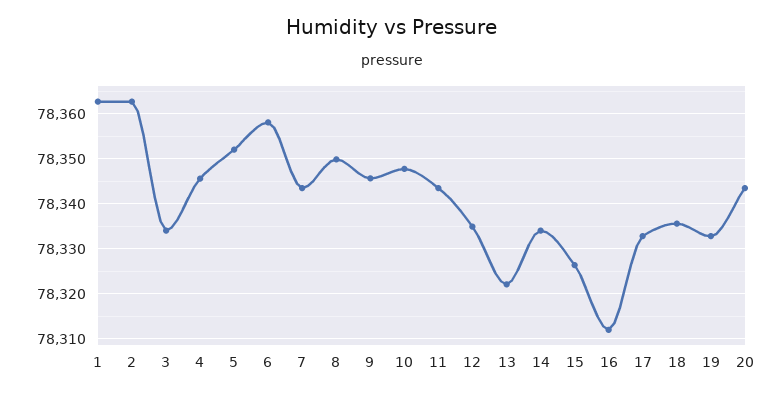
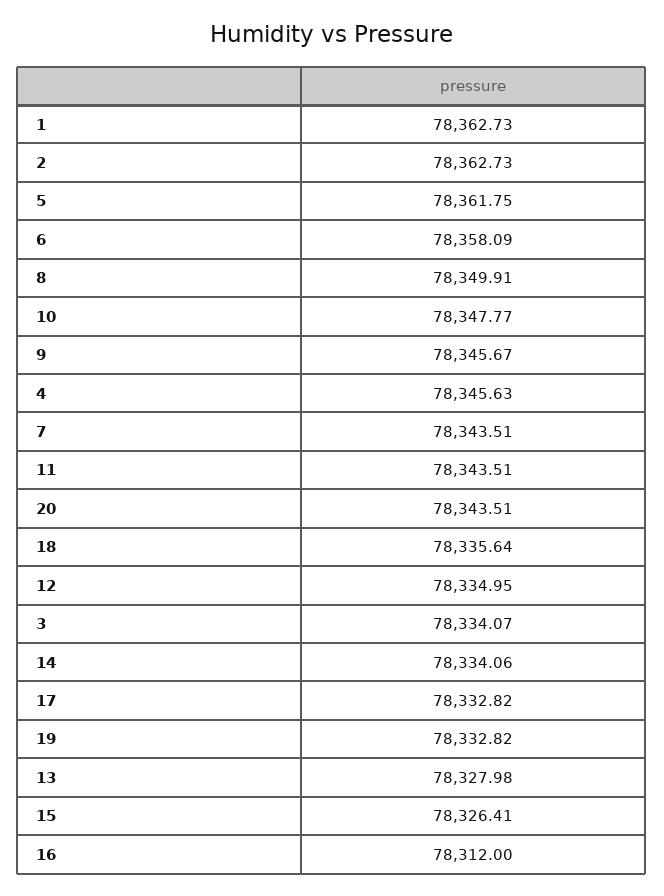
  {
    "1": 78362.73,
    "2": 78362.73,
    "3": 78334.07,
    "4": 78345.63,
-   "5": 78352,
+   "5": 78361.75,
    "6": 78358.09,
    "7": 78343.51,
    "8": 78349.91,
    "9": 78345.67,
    "10": 78347.77,
    "11": 78343.51,
    "12": 78334.95,
-   "13": 78322,
+   "13": 78327.98,
    "14": 78334.06,
    "15": 78326.41,
    "16": 78312,
    "17": 78332.82,
    "18": 78335.64,
    "19": 78332.82,
    "20": 78343.51
  }

